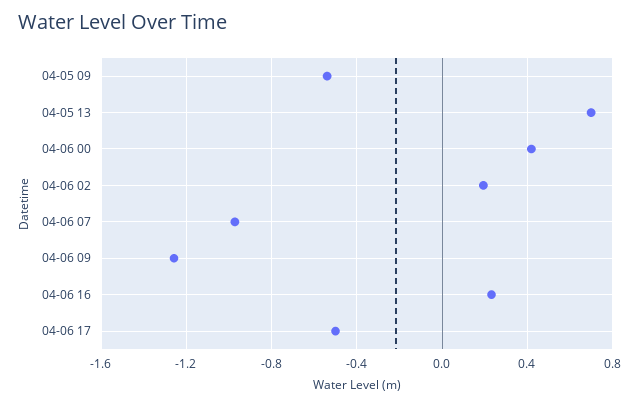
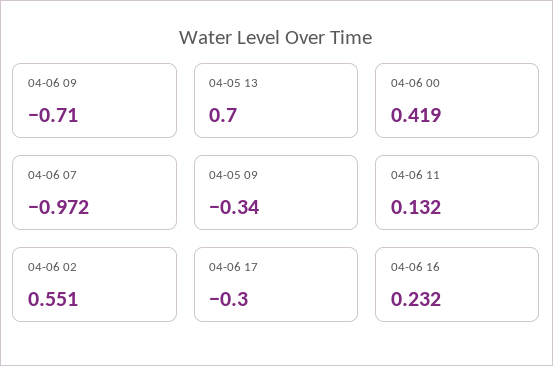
  {
-   "04-05 09": -0.55,
+   "04-05 09": -0.34,
    "04-05 13": 0.7,
    "04-06 00": 0.419,
-   "04-06 02": 0.2,
+   "04-06 02": 0.551,
    "04-06 07": -0.972,
-   "04-06 09": -1.25,
+   "04-06 09": -0.71,
    "04-06 16": 0.232,
-   "04-06 17": -0.5
+   "04-06 17": -0.3,
+   "04-06 11": 0.132
  }

